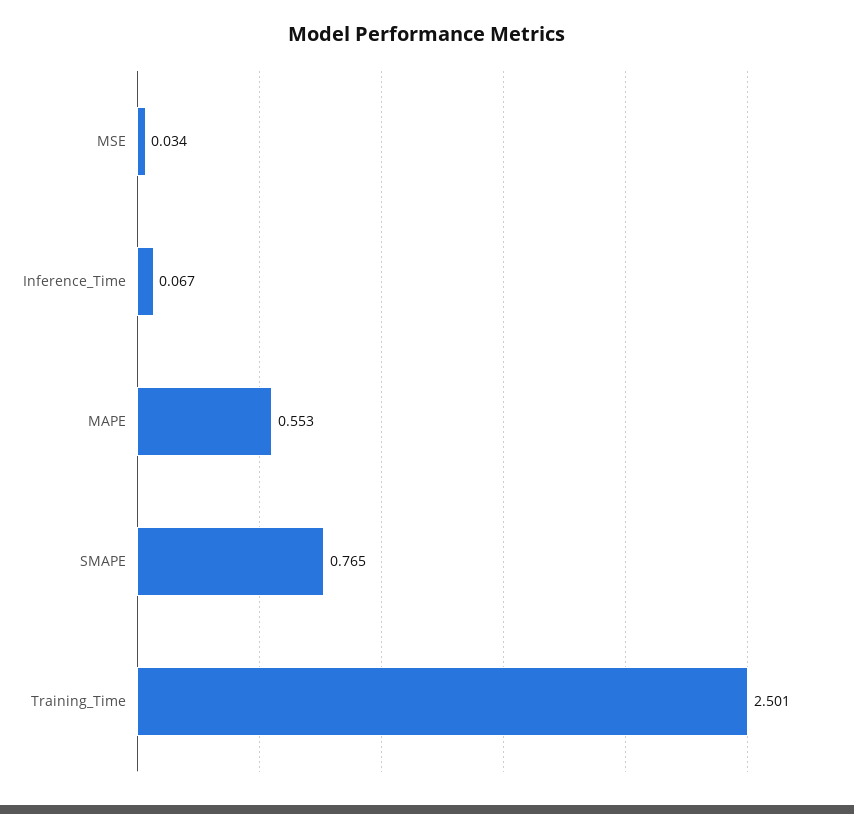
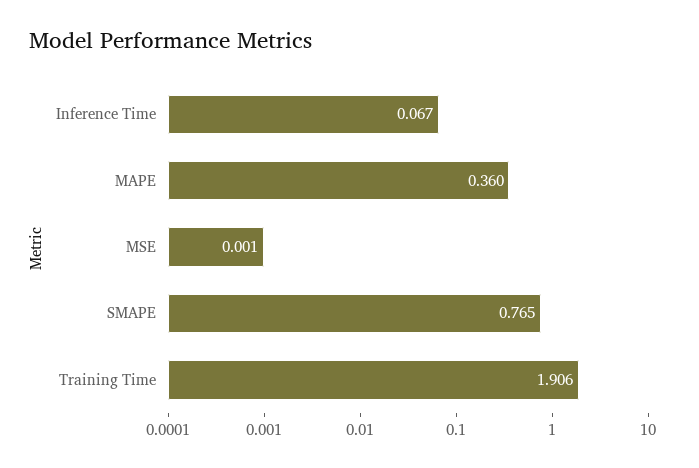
  {
-   "MSE": 0.034,
+   "MSE": 0.001,
    "Inference_Time": 0.067,
-   "MAPE": 0.553,
+   "MAPE": 0.36,
    "SMAPE": 0.765,
-   "Training_Time": 2.501
+   "Training_Time": 1.906
  }

